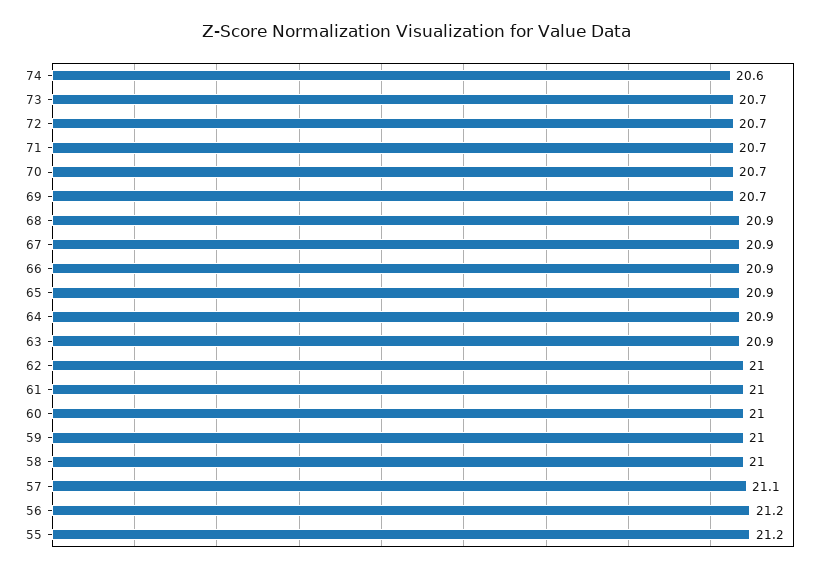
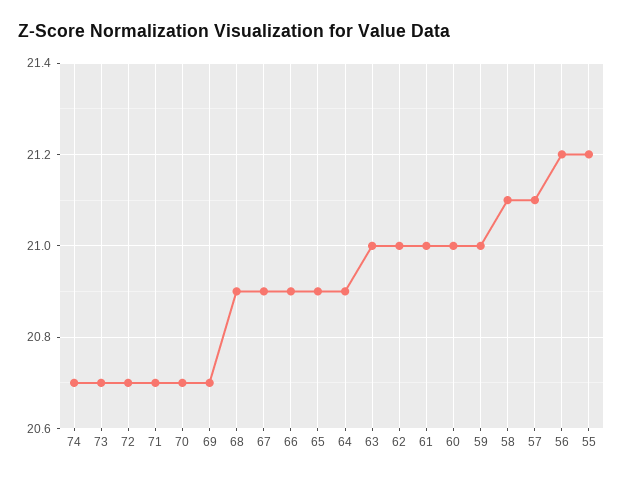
  {
-   "74": 20.6,
+   "74": 20.7,
    "73": 20.7,
    "72": 20.7,
    "71": 20.7,
    "70": 20.7,
    "69": 20.7,
    "68": 20.9,
    "67": 20.9,
    "66": 20.9,
    "65": 20.9,
    "64": 20.9,
-   "63": 20.9,
+   "63": 21,
    "62": 21,
    "61": 21,
    "60": 21,
    "59": 21,
-   "58": 21,
+   "58": 21.1,
    "57": 21.1,
    "56": 21.2,
    "55": 21.2
  }

